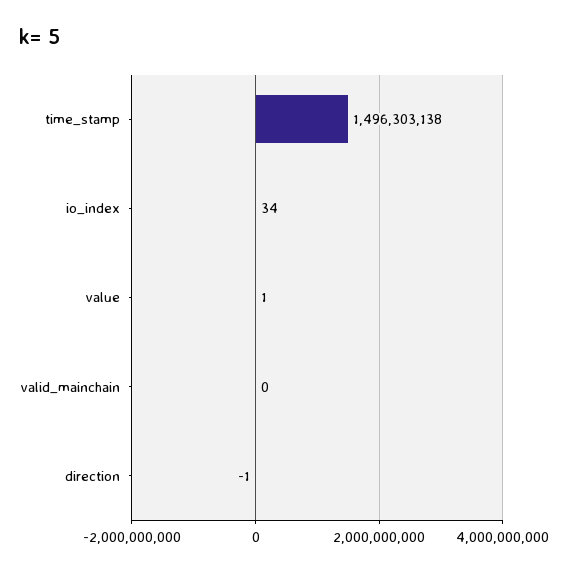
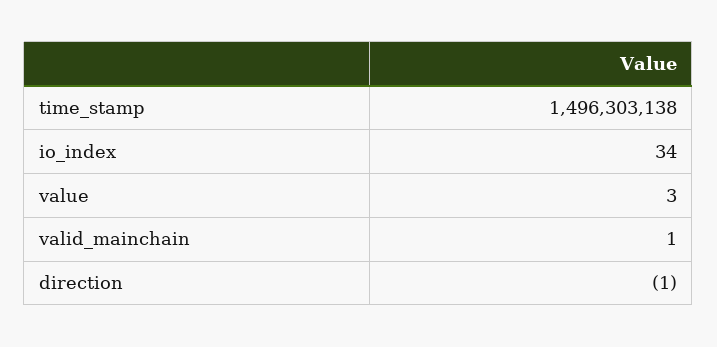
  {
    "time_stamp": 1496303138,
    "io_index": 34,
-   "value": 1,
+   "value": 3,
-   "valid_mainchain": 0,
+   "valid_mainchain": 1,
    "direction": -1
  }

